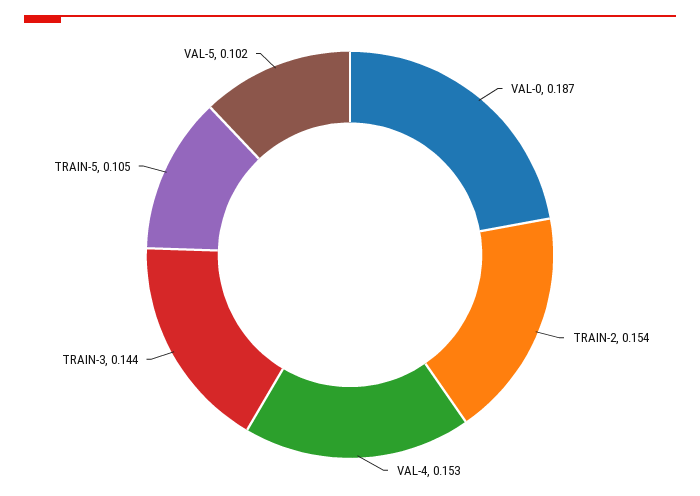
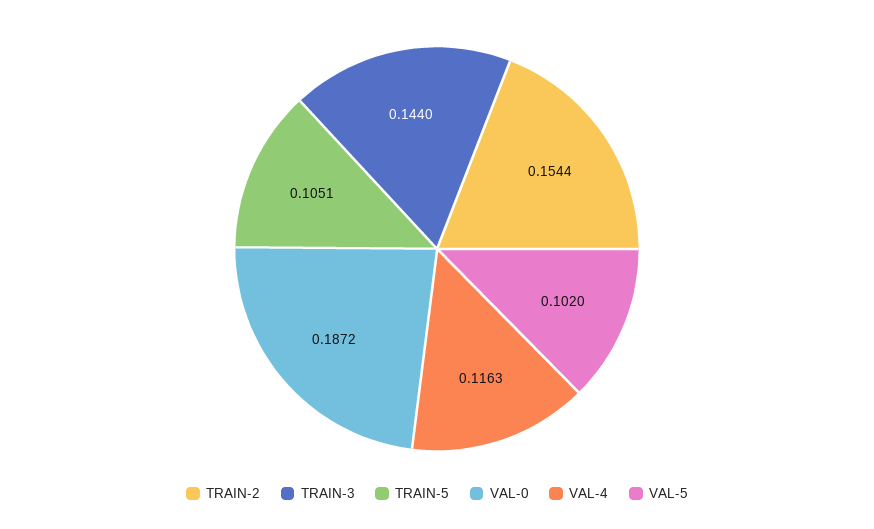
  {
    "VAL-0": 0.1872,
    "TRAIN-2": 0.1544,
-   "VAL-4": 0.153,
+   "VAL-4": 0.1163,
    "TRAIN-3": 0.144,
    "TRAIN-5": 0.1051,
    "VAL-5": 0.102
  }

